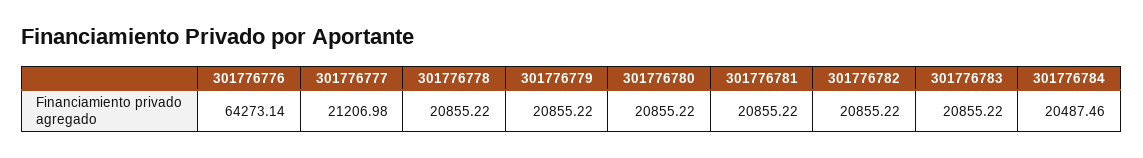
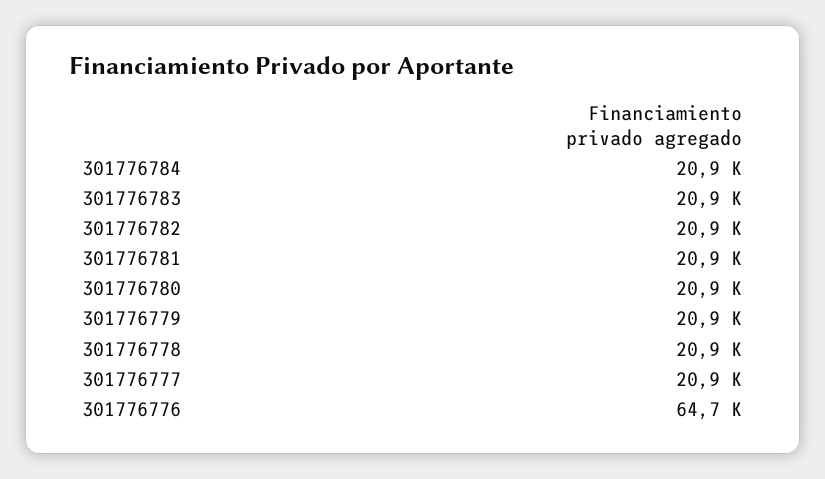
  {
-   "301776776": 64273.14,
+   "301776776": 64700,
-   "301776777": 21206.98,
+   "301776777": 20900,
    "301776778": 20855.22,
    "301776779": 20855.22,
    "301776780": 20855.22,
    "301776781": 20855.22,
    "301776782": 20855.22,
    "301776783": 20855.22,
-   "301776784": 20487.46
+   "301776784": 20900
  }

